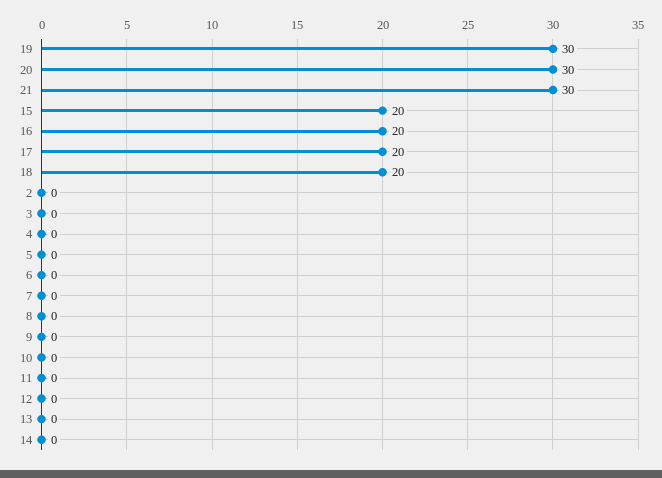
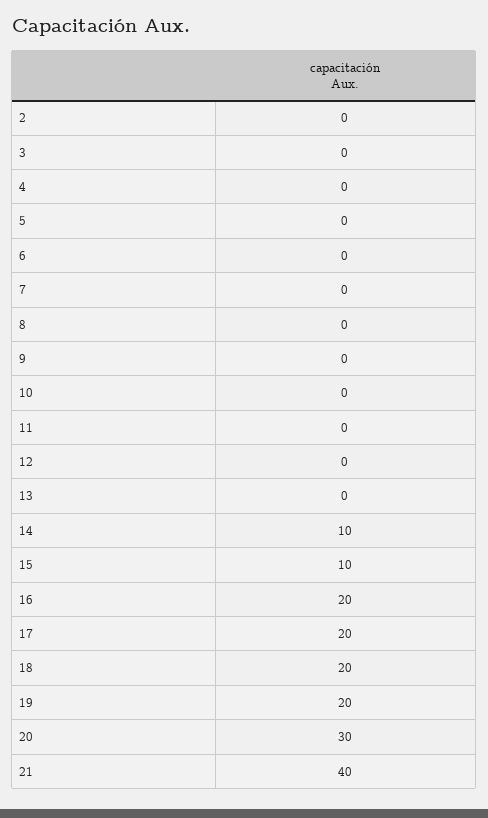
  {
-   "19": 30,
+   "19": 20,
    "20": 30,
-   "21": 30,
+   "21": 40,
-   "15": 20,
+   "15": 10,
    "16": 20,
    "17": 20,
    "18": 20,
    "2": 0,
    "3": 0,
    "4": 0,
    "5": 0,
    "6": 0,
    "7": 0,
    "8": 0,
    "9": 0,
    "10": 0,
    "11": 0,
    "12": 0,
    "13": 0,
-   "14": 0
+   "14": 10
  }

